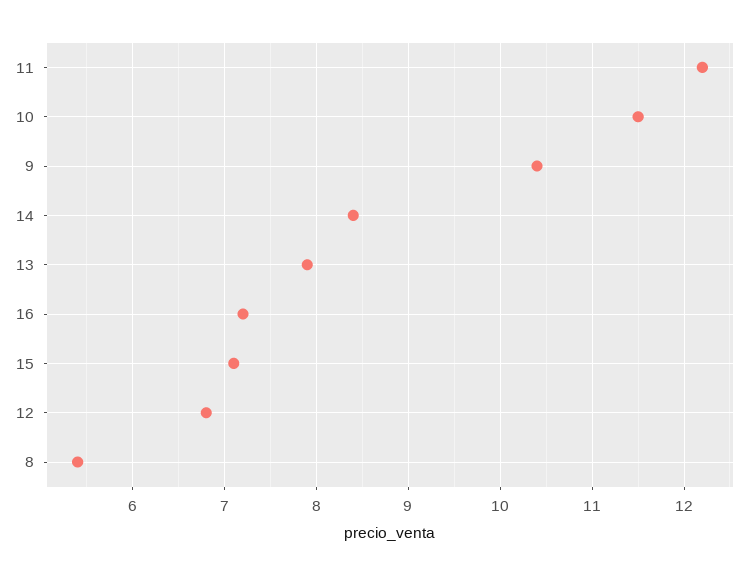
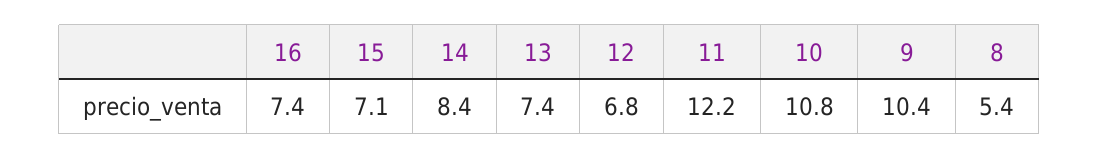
  {
    "11": 12.2,
-   "10": 11.5,
+   "10": 10.8,
    "9": 10.4,
    "14": 8.4,
-   "13": 7.9,
+   "13": 7.4,
-   "16": 7.2,
+   "16": 7.4,
    "15": 7.1,
    "12": 6.8,
    "8": 5.4
  }

